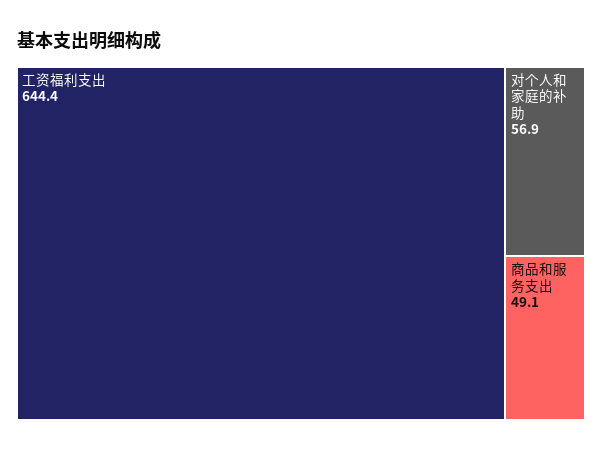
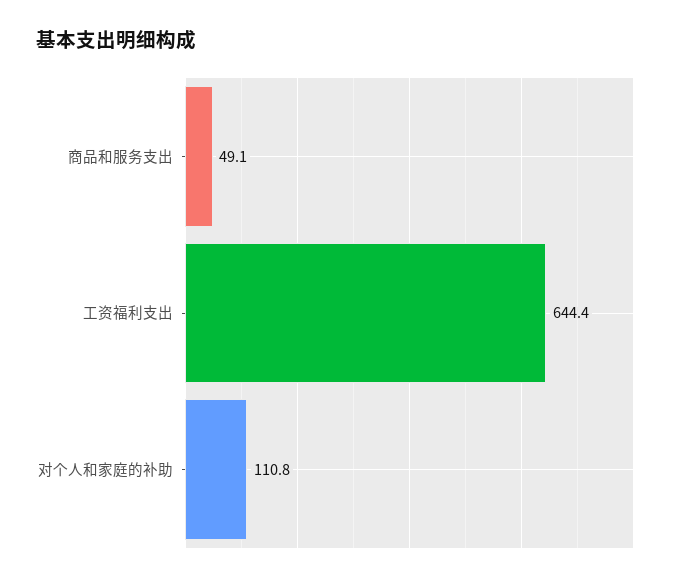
  {
    "工资福利支出": 644.4,
-   "对个人和家庭的补助": 56.9,
+   "对个人和家庭的补助": 110.8,
    "商品和服务支出": 49.1
  }

